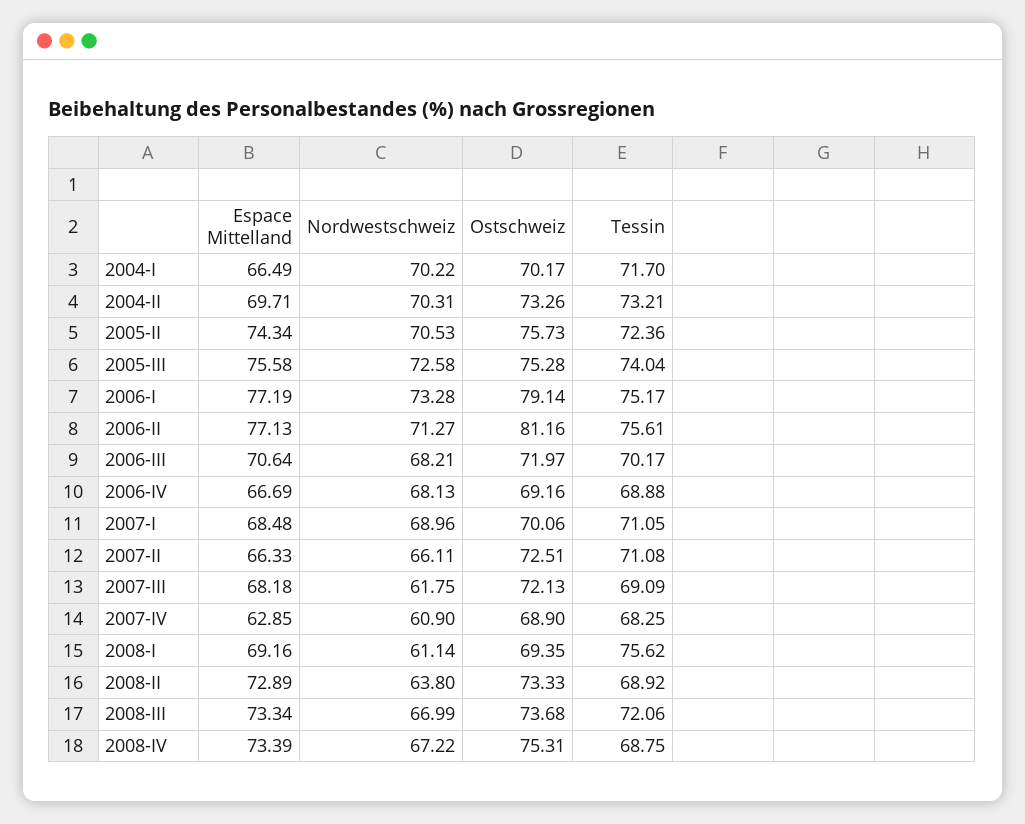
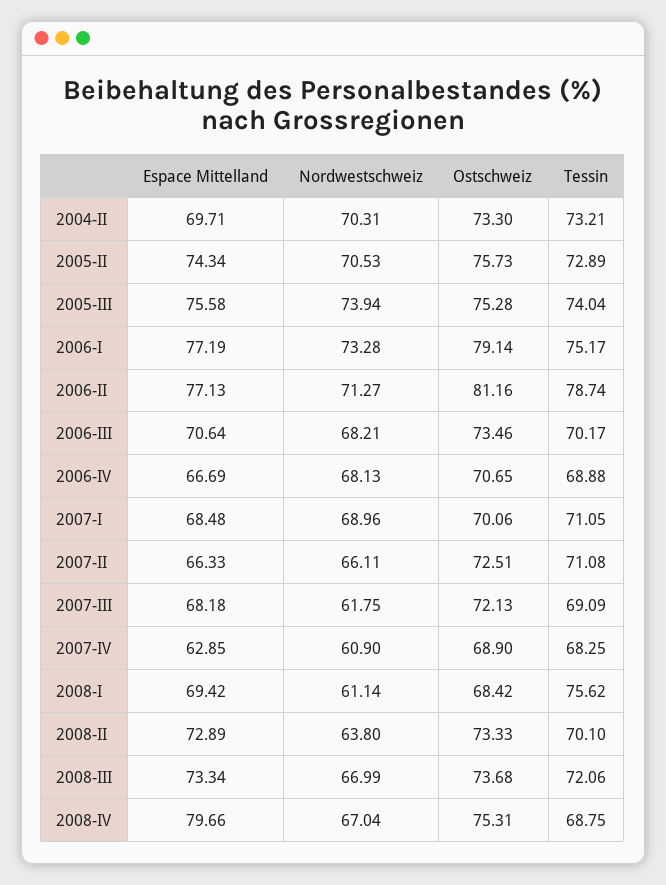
  {
    "Espace Mittelland": {
-     "2004-I": 66.49,
      "2004-II": 69.71,
      "2005-II": 74.34,
      "2005-III": 75.58,
      "2006-I": 77.19,
      "2006-II": 77.13,
      "2006-III": 70.64,
      "2006-IV": 66.69,
      "2007-I": 68.48,
      "2007-II": 66.33,
      "2007-III": 68.18,
      "2007-IV": 62.85,
-     "2008-I": 69.16,
+     "2008-I": 69.42,
      "2008-II": 72.89,
      "2008-III": 73.34,
-     "2008-IV": 73.39
+     "2008-IV": 79.66
    },
    "Nordwestschweiz": {
-     "2004-I": 70.22,
      "2004-II": 70.31,
      "2005-II": 70.53,
-     "2005-III": 72.58,
+     "2005-III": 73.94,
      "2006-I": 73.28,
      "2006-II": 71.27,
      "2006-III": 68.21,
      "2006-IV": 68.13,
      "2007-I": 68.96,
      "2007-II": 66.11,
      "2007-III": 61.75,
      "2007-IV": 60.9,
      "2008-I": 61.14,
      "2008-II": 63.8,
      "2008-III": 66.99,
-     "2008-IV": 67.22
+     "2008-IV": 67.04
    },
    "Ostschweiz": {
-     "2004-I": 70.17,
-     "2004-II": 73.26,
+     "2004-II": 73.3,
      "2005-II": 75.73,
      "2005-III": 75.28,
      "2006-I": 79.14,
      "2006-II": 81.16,
-     "2006-III": 71.97,
+     "2006-III": 73.46,
-     "2006-IV": 69.16,
+     "2006-IV": 70.65,
      "2007-I": 70.06,
      "2007-II": 72.51,
      "2007-III": 72.13,
      "2007-IV": 68.9,
-     "2008-I": 69.35,
+     "2008-I": 68.42,
      "2008-II": 73.33,
      "2008-III": 73.68,
      "2008-IV": 75.31
    },
    "Tessin": {
-     "2004-I": 71.7,
      "2004-II": 73.21,
-     "2005-II": 72.36,
+     "2005-II": 72.89,
      "2005-III": 74.04,
      "2006-I": 75.17,
-     "2006-II": 75.61,
+     "2006-II": 78.74,
      "2006-III": 70.17,
      "2006-IV": 68.88,
      "2007-I": 71.05,
      "2007-II": 71.08,
      "2007-III": 69.09,
      "2007-IV": 68.25,
      "2008-I": 75.62,
-     "2008-II": 68.92,
+     "2008-II": 70.1,
      "2008-III": 72.06,
      "2008-IV": 68.75
    }
  }

